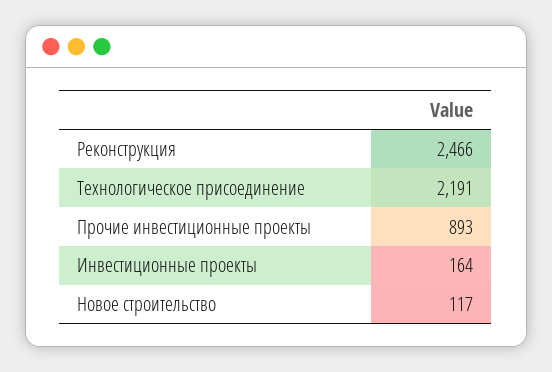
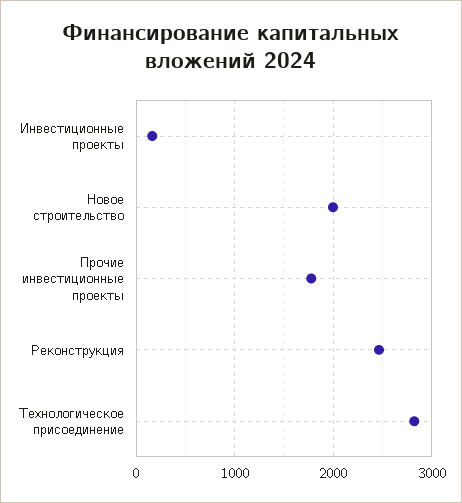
  {
    "Реконструкция": 2466,
-   "Технологическое присоединение": 2191,
+   "Технологическое присоединение": 2800,
-   "Прочие инвестиционные проекты": 893,
+   "Прочие инвестиционные проекты": 1800,
    "Инвестиционные проекты": 164,
-   "Новое строительство": 117
+   "Новое строительство": 2000
  }

